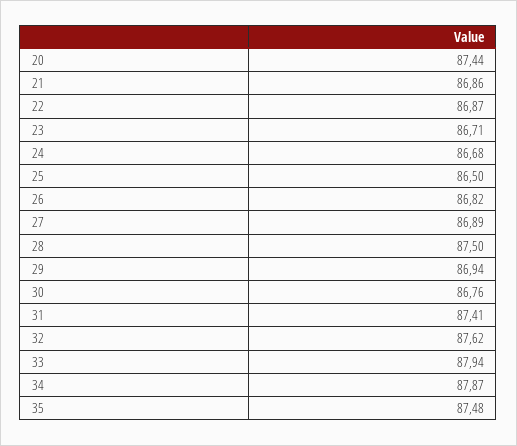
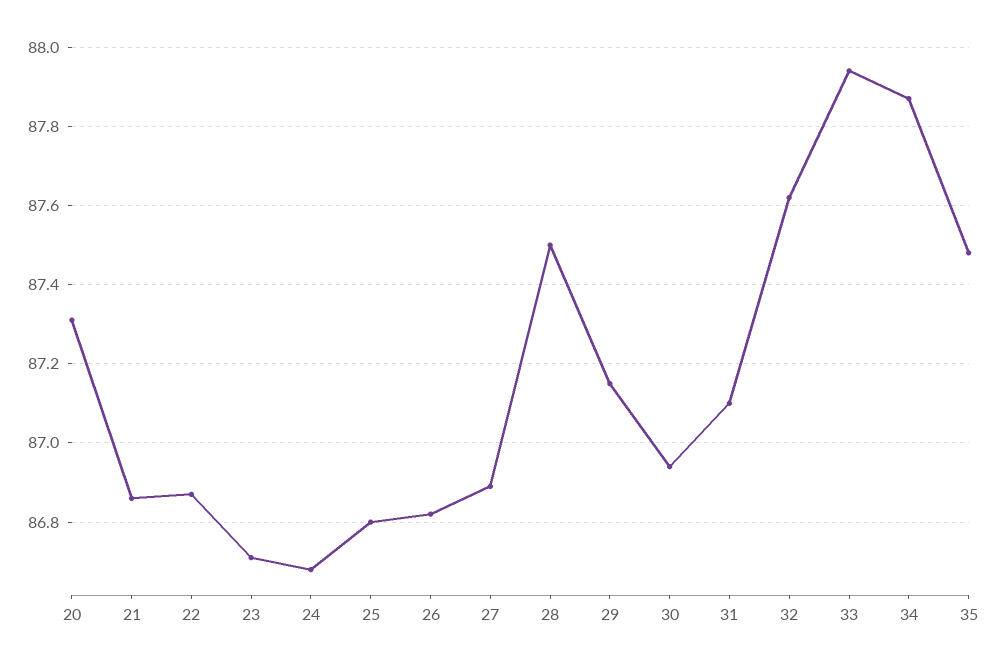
  {
-   "20": 87.44,
+   "20": 87.3,
    "21": 86.86,
    "22": 86.87,
    "23": 86.71,
    "24": 86.68,
-   "25": 86.5,
+   "25": 86.8,
    "26": 86.82,
    "27": 86.89,
    "28": 87.5,
-   "29": 86.94,
+   "29": 87.15,
-   "30": 86.76,
+   "30": 86.95,
-   "31": 87.41,
+   "31": 87.1,
    "32": 87.62,
    "33": 87.94,
    "34": 87.87,
    "35": 87.48
  }

